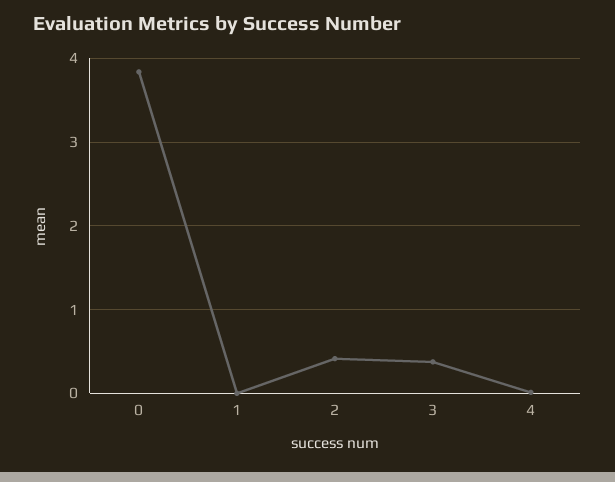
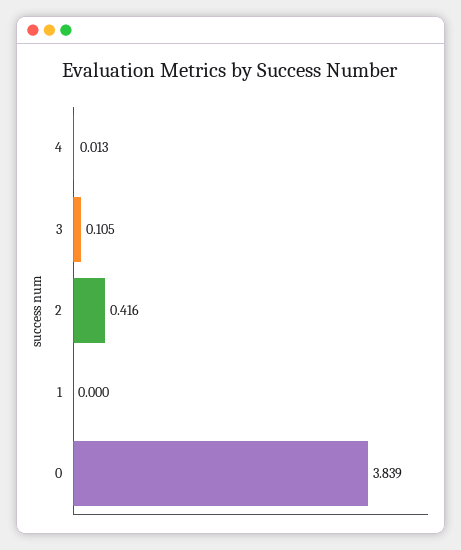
  {
    "0": 3.839,
    "1": 0,
    "2": 0.416,
-   "3": 0.4,
+   "3": 0.105,
    "4": 0.013
  }

